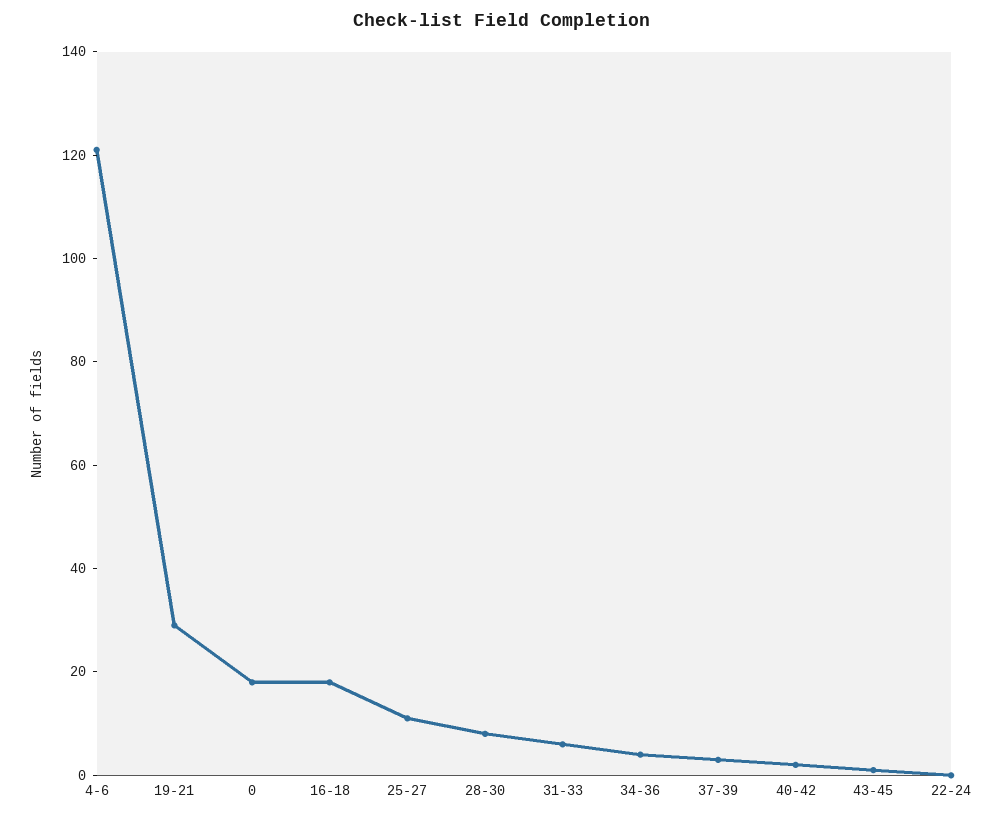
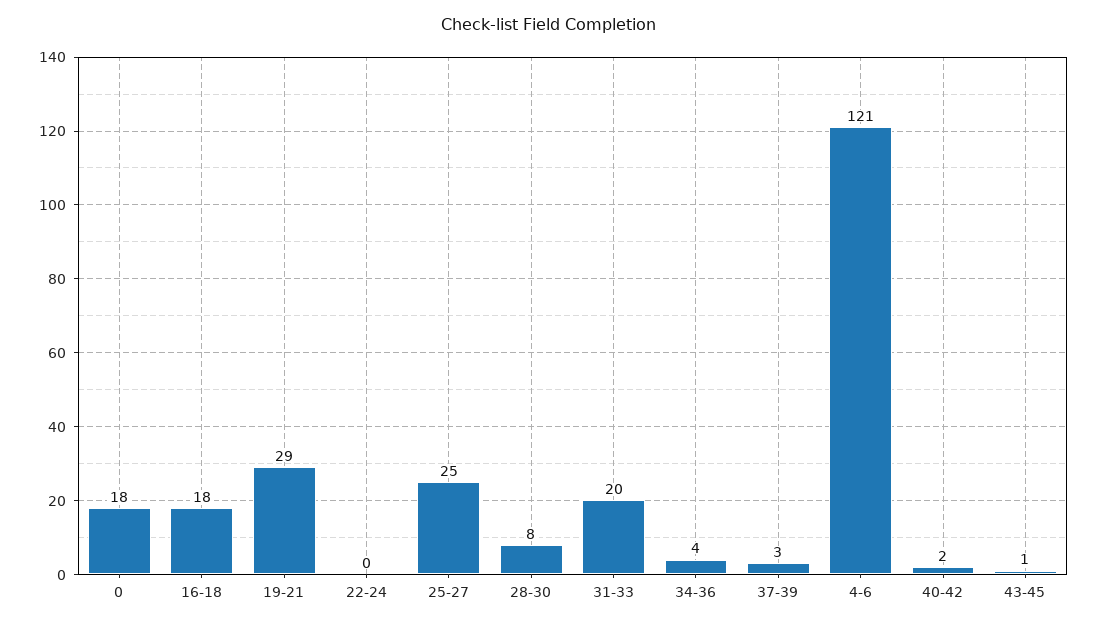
  {
    "4-6": 121,
    "19-21": 29,
    "0": 18,
    "16-18": 18,
-   "25-27": 10,
+   "25-27": 25,
    "28-30": 8,
-   "31-33": 5,
+   "31-33": 20,
    "34-36": 4,
    "37-39": 3,
    "40-42": 2,
    "43-45": 1,
    "22-24": 0
  }

